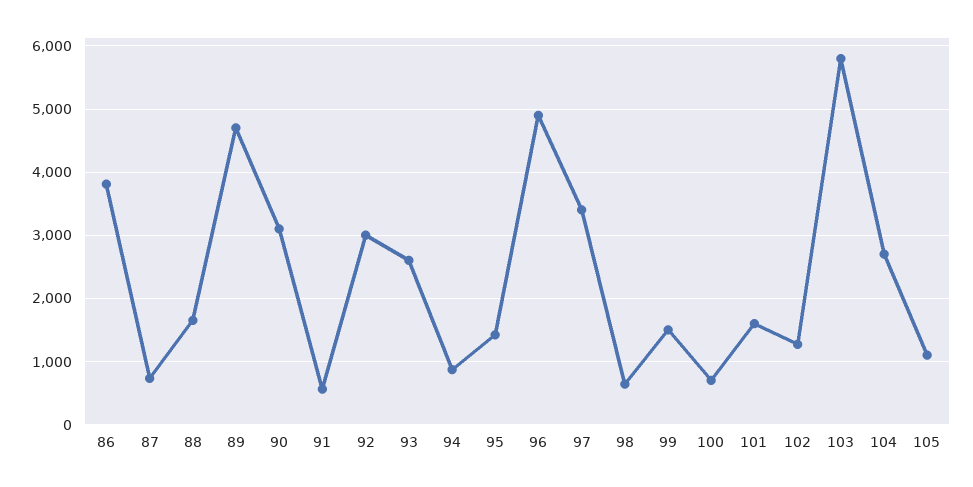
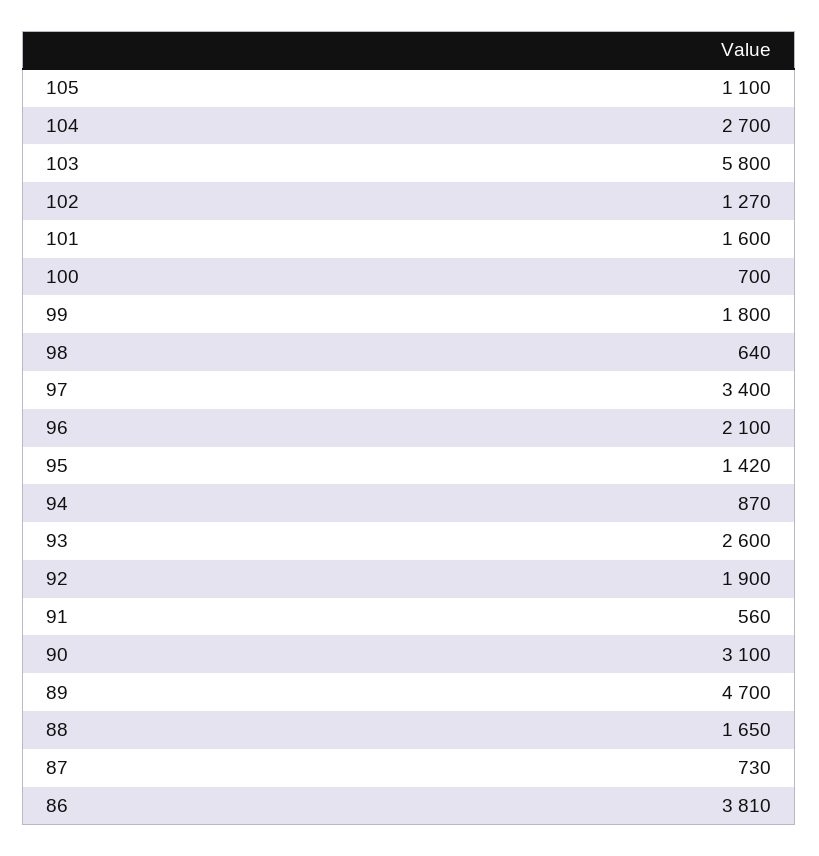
  {
    "86": 3810,
    "87": 730,
    "88": 1650,
    "89": 4700,
    "90": 3100,
    "91": 560,
-   "92": 3000,
+   "92": 1900,
    "93": 2600,
    "94": 870,
    "95": 1420,
-   "96": 4900,
+   "96": 2100,
    "97": 3400,
    "98": 640,
-   "99": 1500,
+   "99": 1800,
    "100": 700,
    "101": 1600,
    "102": 1270,
    "103": 5800,
    "104": 2700,
    "105": 1100
  }

